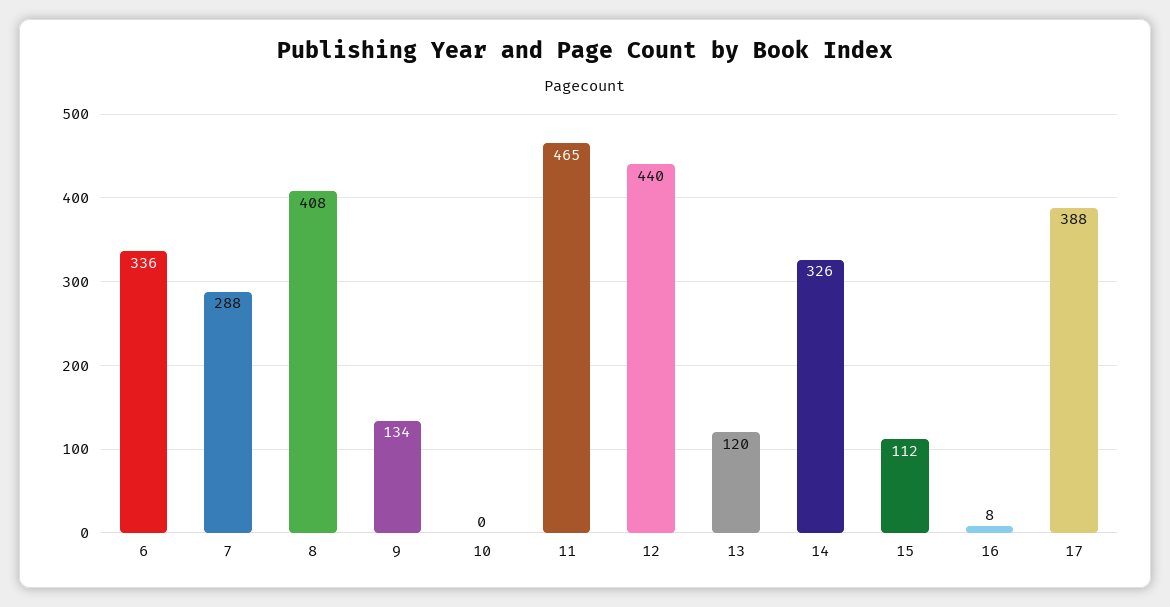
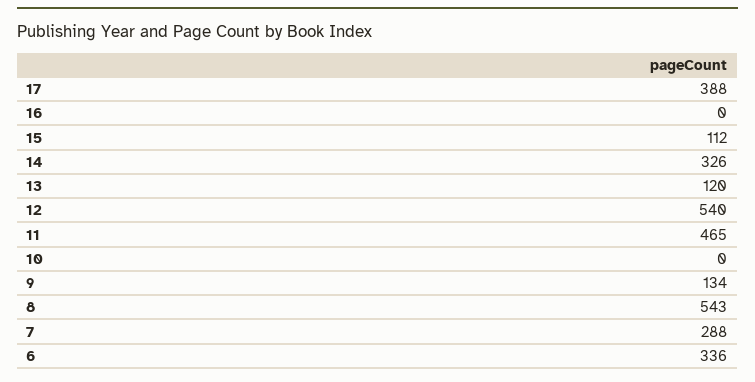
  {
    "6": 336,
    "7": 288,
-   "8": 408,
+   "8": 543,
    "9": 134,
    "10": 0,
    "11": 465,
-   "12": 440,
+   "12": 540,
    "13": 120,
    "14": 326,
    "15": 112,
-   "16": 8,
+   "16": 0,
    "17": 388
  }

